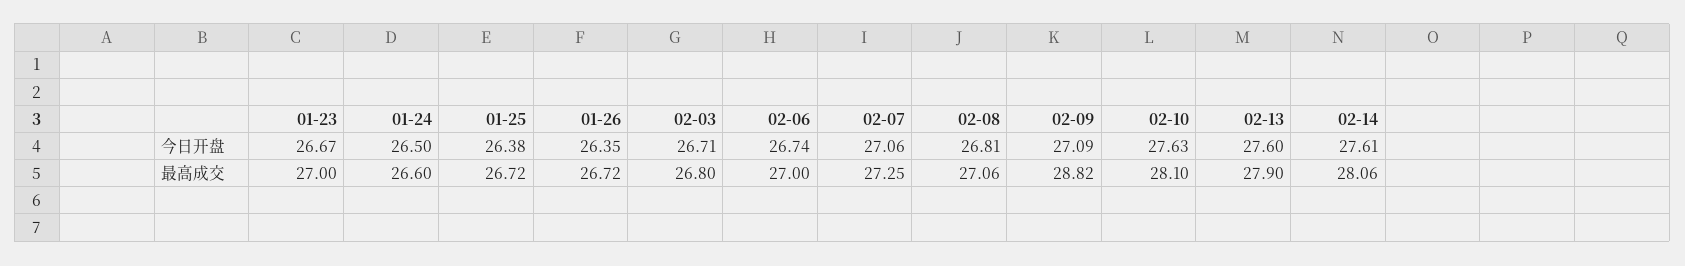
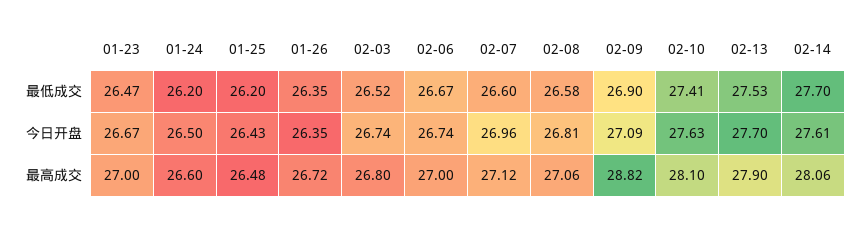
  {
    "01-23": {
      "今日开盘": 26.67,
-     "最高成交": 27
+     "最高成交": 27,
+     "最低成交": 26.47
    },
    "01-24": {
      "今日开盘": 26.5,
-     "最高成交": 26.6
+     "最高成交": 26.6,
+     "最低成交": 26.2
    },
    "01-25": {
-     "今日开盘": 26.38,
+     "今日开盘": 26.43,
-     "最高成交": 26.72
+     "最高成交": 26.48,
+     "最低成交": 26.2
    },
    "01-26": {
      "今日开盘": 26.35,
-     "最高成交": 26.72
+     "最高成交": 26.72,
+     "最低成交": 26.35
    },
    "02-03": {
-     "今日开盘": 26.71,
+     "今日开盘": 26.74,
-     "最高成交": 26.8
+     "最高成交": 26.8,
+     "最低成交": 26.52
    },
    "02-06": {
      "今日开盘": 26.74,
-     "最高成交": 27
+     "最高成交": 27,
+     "最低成交": 26.67
    },
    "02-07": {
-     "今日开盘": 27.06,
+     "今日开盘": 26.96,
-     "最高成交": 27.25
+     "最高成交": 27.12,
+     "最低成交": 26.6
    },
    "02-08": {
      "今日开盘": 26.81,
-     "最高成交": 27.06
+     "最高成交": 27.06,
+     "最低成交": 26.58
    },
    "02-09": {
      "今日开盘": 27.09,
-     "最高成交": 28.82
+     "最高成交": 28.82,
+     "最低成交": 26.9
    },
    "02-10": {
      "今日开盘": 27.63,
-     "最高成交": 28.1
+     "最高成交": 28.1,
+     "最低成交": 27.41
    },
    "02-13": {
-     "今日开盘": 27.6,
+     "今日开盘": 27.7,
-     "最高成交": 27.9
+     "最高成交": 27.9,
+     "最低成交": 27.53
    },
    "02-14": {
      "今日开盘": 27.61,
-     "最高成交": 28.06
+     "最高成交": 28.06,
+     "最低成交": 27.7
    }
  }

